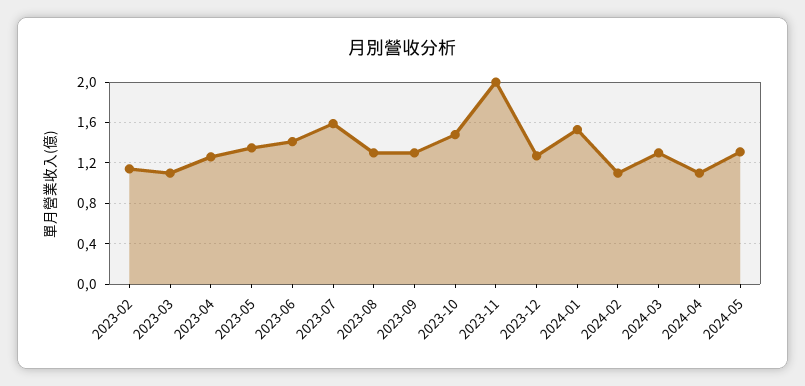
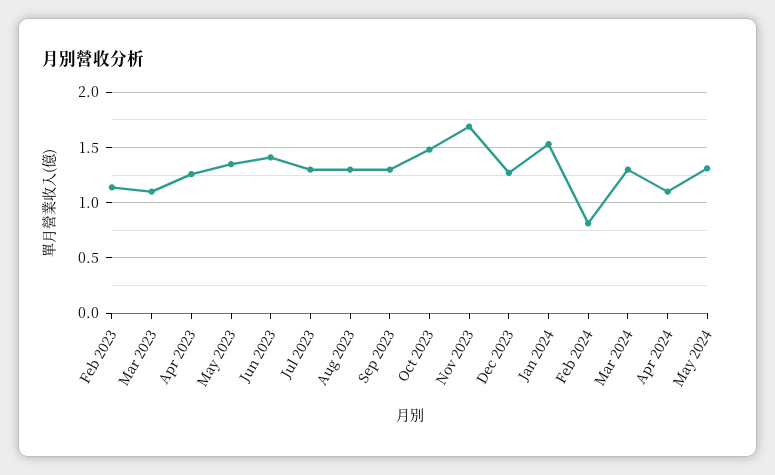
  {
    "2023-02": 1.1,
    "2023-03": 1.1,
    "2023-04": 1.3,
    "2023-05": 1.4,
    "2023-06": 1.4,
-   "2023-07": 1.6,
+   "2023-07": 1.3,
    "2023-08": 1.3,
    "2023-09": 1.3,
    "2023-10": 1.5,
-   "2023-11": 2,
+   "2023-11": 1.7,
    "2023-12": 1.3,
    "2024-01": 1.5,
-   "2024-02": 1.1,
+   "2024-02": 0.8,
    "2024-03": 1.3,
    "2024-04": 1.1,
    "2024-05": 1.3
  }

